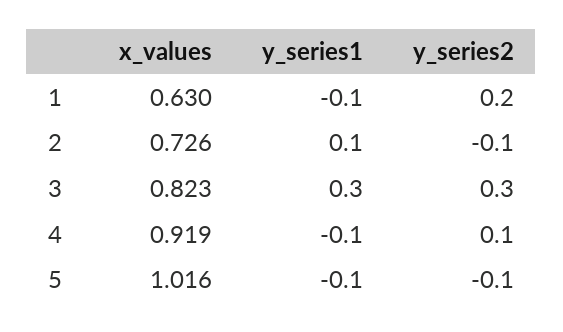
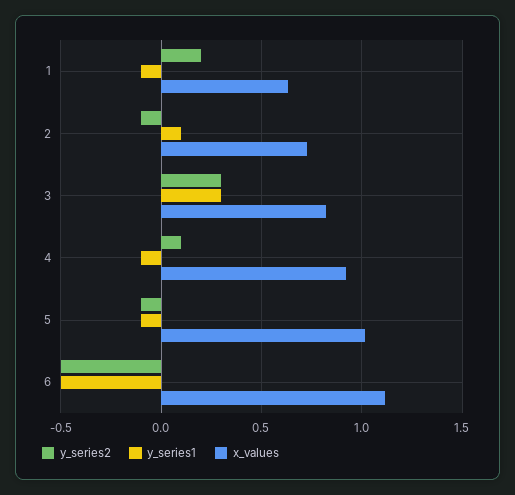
  {
    "x_values": {
      "1": 0.63,
      "2": 0.726,
      "3": 0.823,
      "4": 0.919,
-     "5": 1.016
+     "5": 1.016,
+     "6": 1.1
    },
    "y_series1": {
      "1": -0.1,
      "2": 0.1,
      "3": 0.3,
      "4": -0.1,
-     "5": -0.1
+     "5": -0.1,
+     "6": -0.5
    },
    "y_series2": {
      "1": 0.2,
      "2": -0.1,
      "3": 0.3,
      "4": 0.1,
-     "5": -0.1
+     "5": -0.1,
+     "6": -0.5
    }
  }

